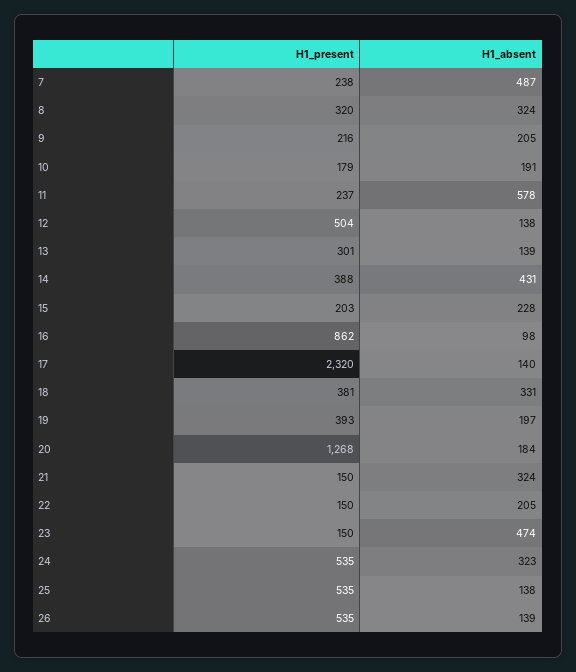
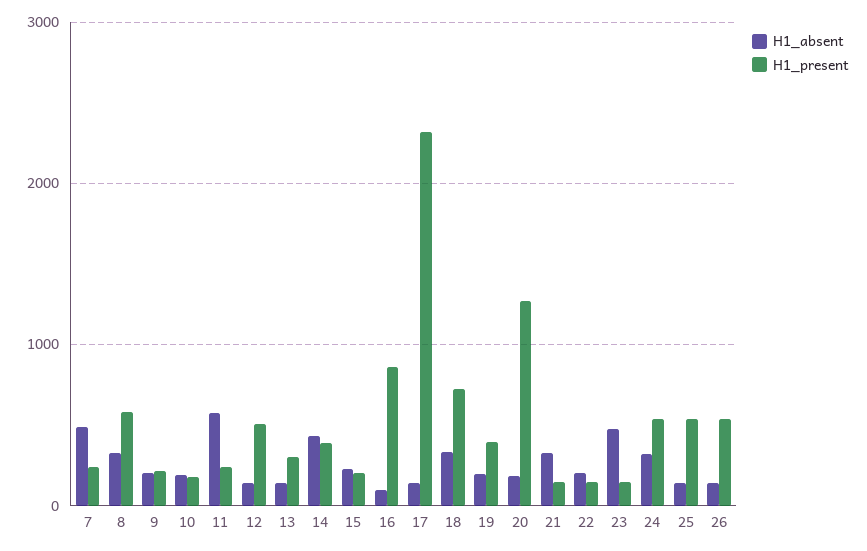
  {
    "H1_present": {
      "7": 238,
-     "8": 320,
+     "8": 600,
      "9": 216,
      "10": 179,
      "11": 237,
      "12": 504,
      "13": 301,
      "14": 388,
      "15": 203,
      "16": 862,
      "17": 2320,
-     "18": 381,
+     "18": 700,
      "19": 393,
      "20": 1268,
      "21": 150,
      "22": 150,
      "23": 150,
      "24": 535,
      "25": 535,
      "26": 535
    },
    "H1_absent": {
      "7": 487,
      "8": 324,
      "9": 205,
      "10": 191,
      "11": 578,
      "12": 138,
      "13": 139,
      "14": 431,
      "15": 228,
      "16": 98,
      "17": 140,
      "18": 331,
      "19": 197,
      "20": 184,
      "21": 324,
      "22": 205,
      "23": 474,
      "24": 323,
      "25": 138,
      "26": 139
    }
  }

